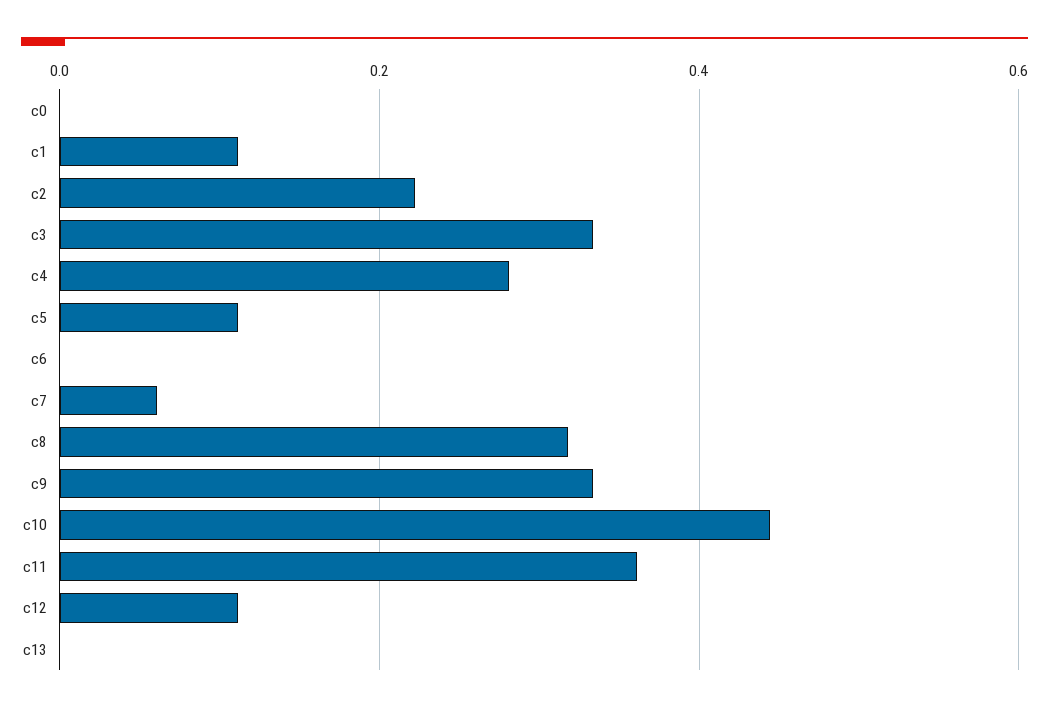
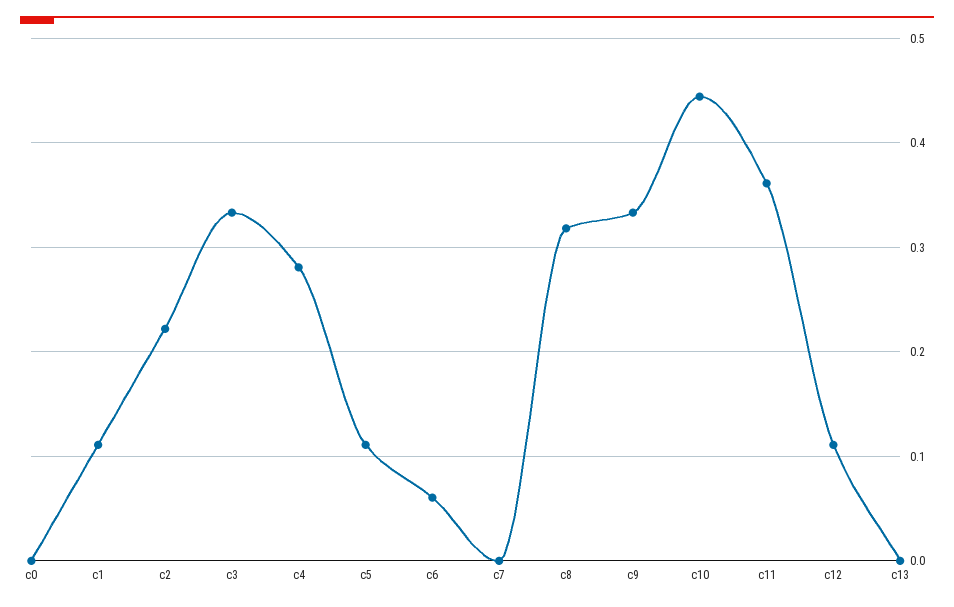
  {
    "c0": 0,
    "c1": 0.11,
    "c2": 0.22,
    "c3": 0.33,
    "c4": 0.28,
    "c5": 0.11,
-   "c6": 0,
+   "c6": 0.06,
-   "c7": 0.06,
+   "c7": 0,
    "c8": 0.32,
    "c9": 0.33,
    "c10": 0.44,
    "c11": 0.36,
    "c12": 0.11,
    "c13": 0
  }

